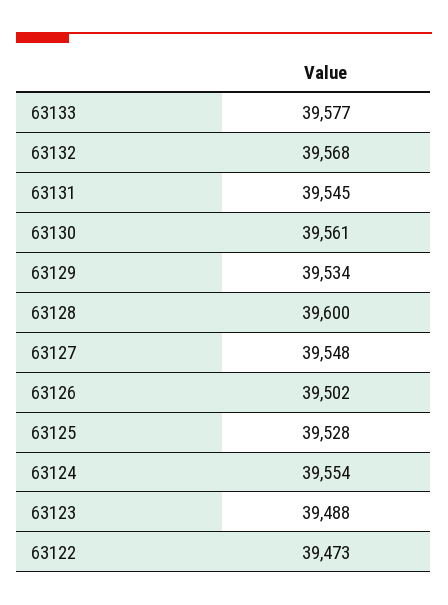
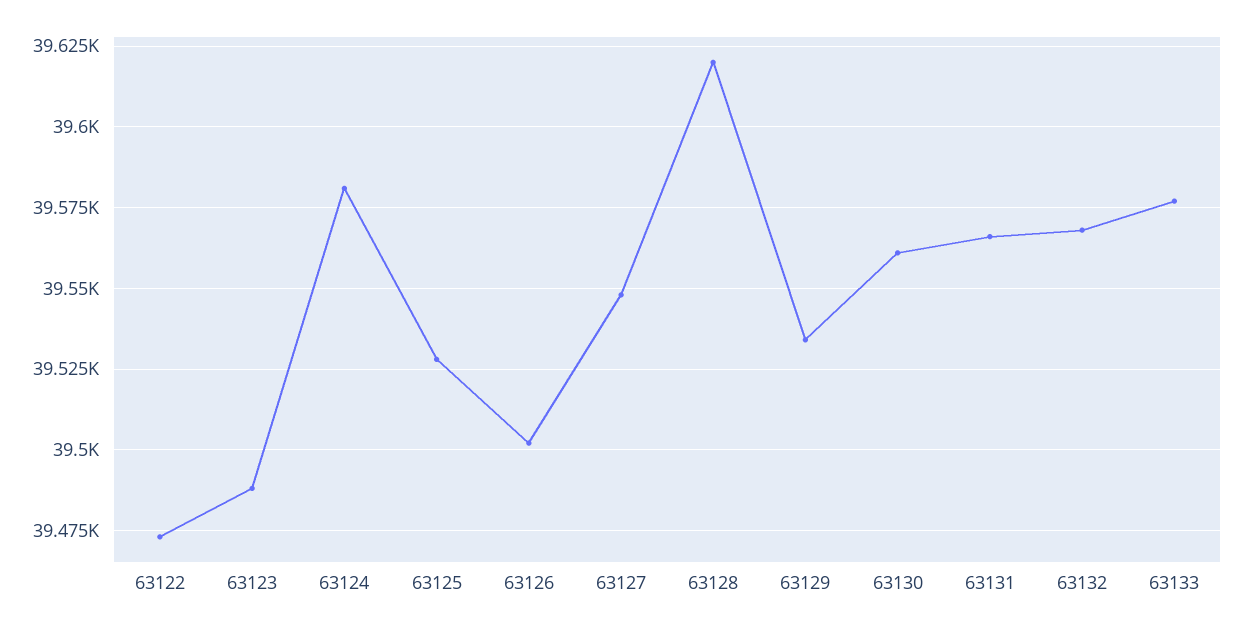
  {
    "63133": 39577,
    "63132": 39568,
-   "63131": 39545,
+   "63131": 39565,
    "63130": 39561,
    "63129": 39534,
-   "63128": 39600,
+   "63128": 39620,
    "63127": 39548,
    "63126": 39502,
    "63125": 39528,
-   "63124": 39554,
+   "63124": 39580,
    "63123": 39488,
    "63122": 39473
  }

